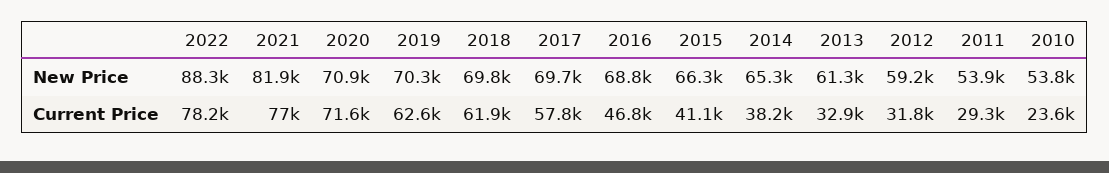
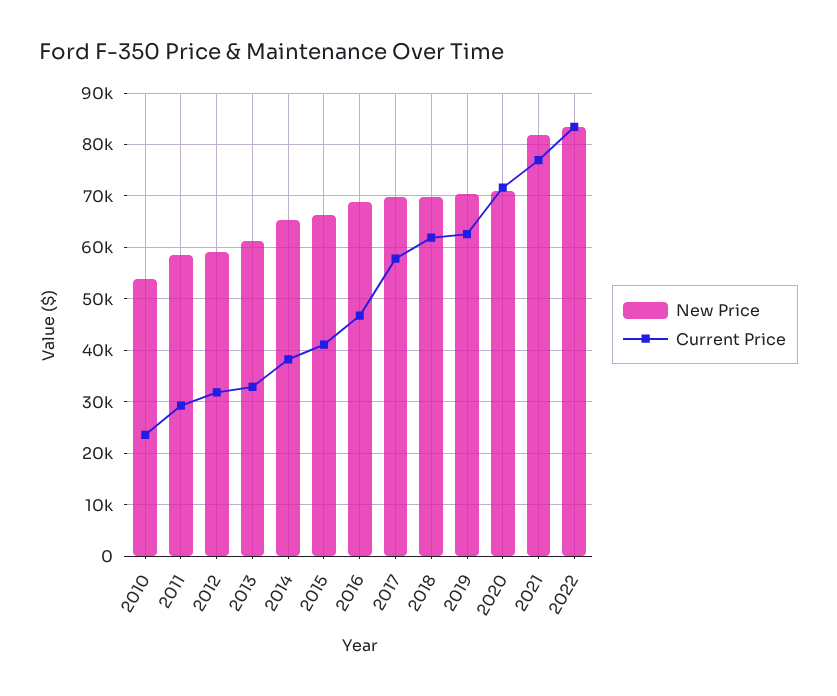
  {
    "New Price": {
-     "2022": 88300,
+     "2022": 84000,
      "2021": 81900,
      "2020": 70900,
      "2019": 70300,
      "2018": 69800,
      "2017": 69700,
      "2016": 68800,
      "2015": 66300,
      "2014": 65300,
      "2013": 61300,
      "2012": 59200,
-     "2011": 53900,
+     "2011": 58000,
      "2010": 53800
    },
    "Current Price": {
-     "2022": 78200,
+     "2022": 84000,
      "2021": 77000,
      "2020": 71600,
      "2019": 62600,
      "2018": 61900,
      "2017": 57800,
      "2016": 46800,
      "2015": 41100,
      "2014": 38200,
      "2013": 32900,
      "2012": 31800,
      "2011": 29300,
      "2010": 23600
    }
  }

